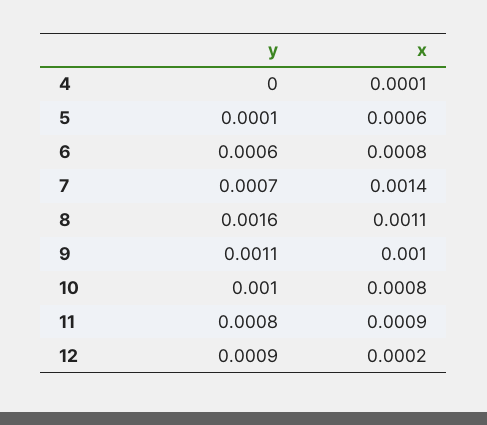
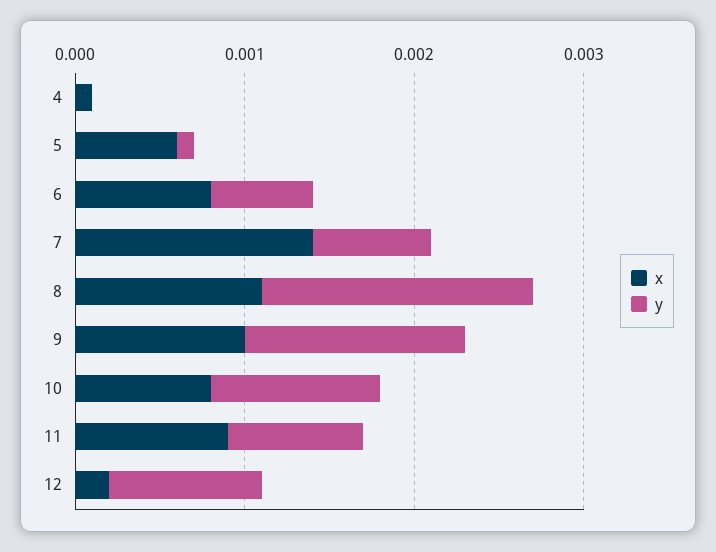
  {
    "y": {
      "4": 0,
      "5": 0.0001,
      "6": 0.0006,
      "7": 0.0007,
      "8": 0.0016,
-     "9": 0.0011,
+     "9": 0.0013,
      "10": 0.001,
      "11": 0.0008,
      "12": 0.0009
    },
    "x": {
      "4": 0.0001,
      "5": 0.0006,
      "6": 0.0008,
      "7": 0.0014,
      "8": 0.0011,
      "9": 0.001,
      "10": 0.0008,
      "11": 0.0009,
      "12": 0.0002
    }
  }

